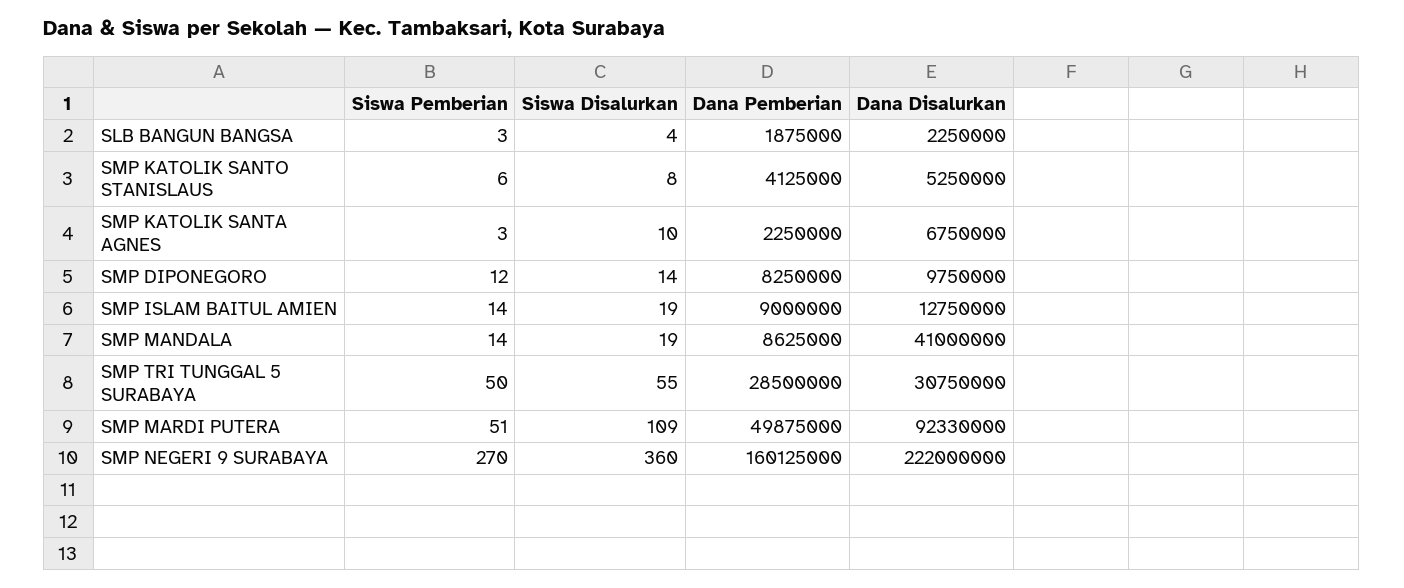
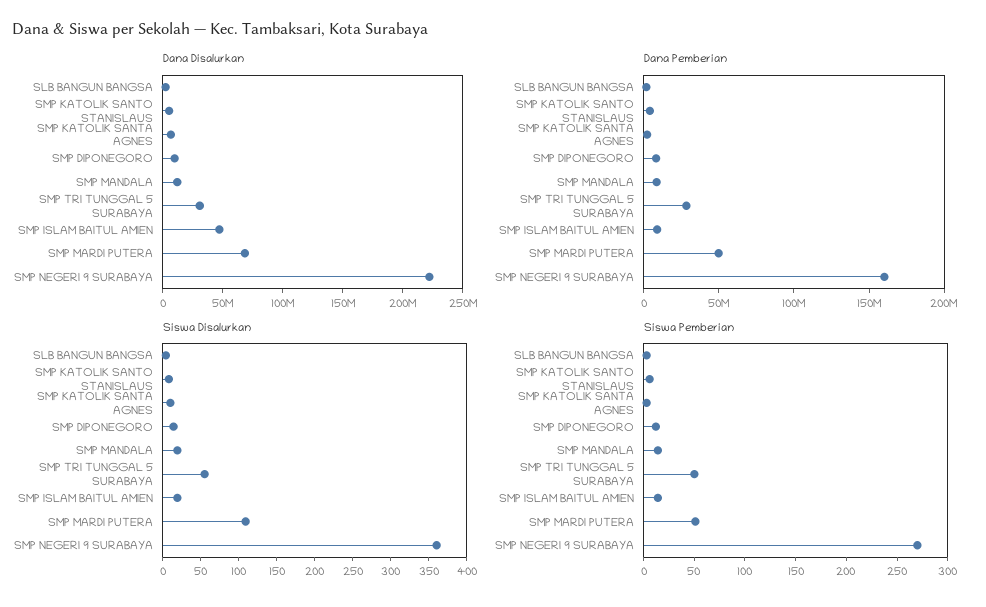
  {
    "Siswa Pemberian": {
      "SLB BANGUN BANGSA": 3,
      "SMP KATOLIK SANTO STANISLAUS": 6,
      "SMP KATOLIK SANTA AGNES": 3,
      "SMP DIPONEGORO": 12,
      "SMP ISLAM BAITUL AMIEN": 14,
      "SMP MANDALA": 14,
      "SMP TRI TUNGGAL 5 SURABAYA": 50,
      "SMP MARDI PUTERA": 51,
      "SMP NEGERI 9 SURABAYA": 270
    },
    "Siswa Disalurkan": {
      "SLB BANGUN BANGSA": 4,
      "SMP KATOLIK SANTO STANISLAUS": 8,
      "SMP KATOLIK SANTA AGNES": 10,
      "SMP DIPONEGORO": 14,
      "SMP ISLAM BAITUL AMIEN": 19,
      "SMP MANDALA": 19,
      "SMP TRI TUNGGAL 5 SURABAYA": 55,
      "SMP MARDI PUTERA": 109,
      "SMP NEGERI 9 SURABAYA": 360
    },
    "Dana Pemberian": {
      "SLB BANGUN BANGSA": 1875000,
      "SMP KATOLIK SANTO STANISLAUS": 4125000,
      "SMP KATOLIK SANTA AGNES": 2250000,
      "SMP DIPONEGORO": 8250000,
      "SMP ISLAM BAITUL AMIEN": 9000000,
      "SMP MANDALA": 8625000,
      "SMP TRI TUNGGAL 5 SURABAYA": 28500000,
      "SMP MARDI PUTERA": 49875000,
      "SMP NEGERI 9 SURABAYA": 160125000
    },
    "Dana Disalurkan": {
      "SLB BANGUN BANGSA": 2250000,
      "SMP KATOLIK SANTO STANISLAUS": 5250000,
      "SMP KATOLIK SANTA AGNES": 6750000,
      "SMP DIPONEGORO": 9750000,
-     "SMP ISLAM BAITUL AMIEN": 12750000,
+     "SMP ISLAM BAITUL AMIEN": 50000000,
-     "SMP MANDALA": 41000000,
+     "SMP MANDALA": 10000000,
      "SMP TRI TUNGGAL 5 SURABAYA": 30750000,
-     "SMP MARDI PUTERA": 92330000,
+     "SMP MARDI PUTERA": 70000000,
      "SMP NEGERI 9 SURABAYA": 222000000
    }
  }

